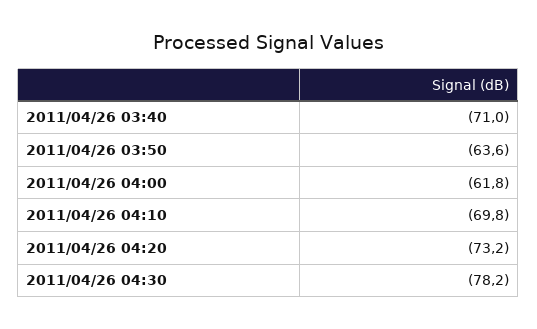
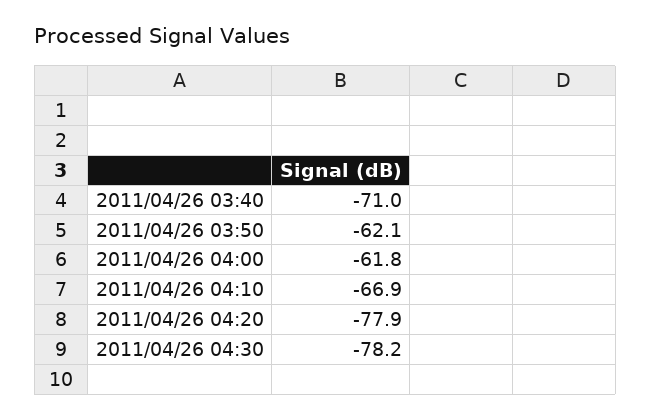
  {
    "2011/04/26 03:40": -71,
-   "2011/04/26 03:50": -63.6,
+   "2011/04/26 03:50": -62.1,
    "2011/04/26 04:00": -61.8,
-   "2011/04/26 04:10": -69.8,
+   "2011/04/26 04:10": -66.9,
-   "2011/04/26 04:20": -73.2,
+   "2011/04/26 04:20": -77.9,
    "2011/04/26 04:30": -78.2
  }

